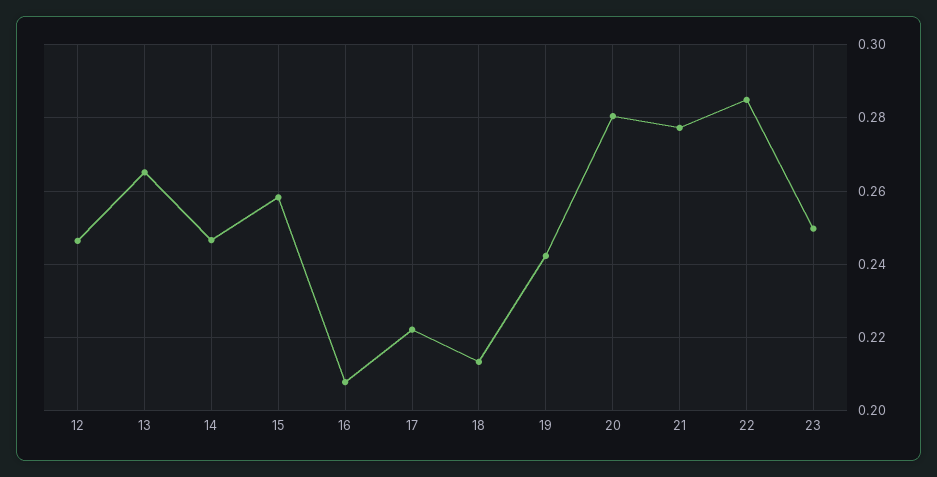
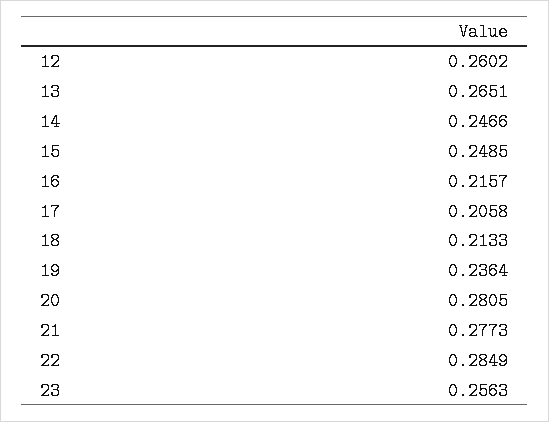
  {
-   "12": 0.246,
+   "12": 0.2602,
    "13": 0.2651,
    "14": 0.2466,
-   "15": 0.258,
+   "15": 0.2485,
-   "16": 0.208,
+   "16": 0.2157,
-   "17": 0.222,
+   "17": 0.2058,
    "18": 0.2133,
-   "19": 0.242,
+   "19": 0.2364,
    "20": 0.2805,
    "21": 0.2773,
    "22": 0.2849,
-   "23": 0.25
+   "23": 0.2563
  }

